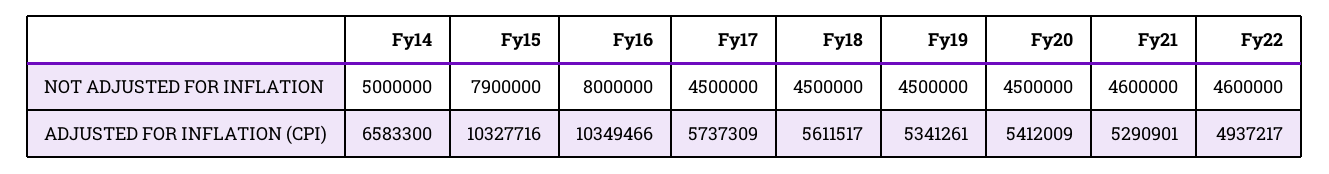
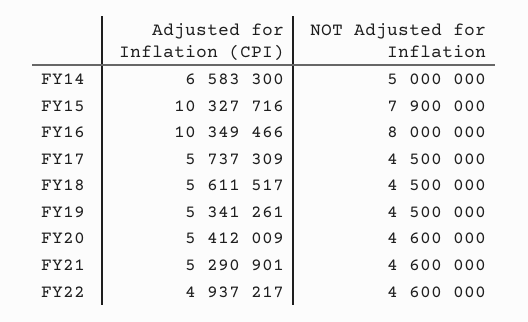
  {
    "Fy14": {
      "NOT ADJUSTED FOR INFLATION": 5000000,
      "ADJUSTED FOR INFLATION (CPI)": 6583300
    },
    "Fy15": {
      "NOT ADJUSTED FOR INFLATION": 7900000,
      "ADJUSTED FOR INFLATION (CPI)": 10327716
    },
    "Fy16": {
      "NOT ADJUSTED FOR INFLATION": 8000000,
      "ADJUSTED FOR INFLATION (CPI)": 10349466
    },
    "Fy17": {
      "NOT ADJUSTED FOR INFLATION": 4500000,
      "ADJUSTED FOR INFLATION (CPI)": 5737309
    },
    "Fy18": {
      "NOT ADJUSTED FOR INFLATION": 4500000,
      "ADJUSTED FOR INFLATION (CPI)": 5611517
    },
    "Fy19": {
      "NOT ADJUSTED FOR INFLATION": 4500000,
      "ADJUSTED FOR INFLATION (CPI)": 5341261
    },
    "Fy20": {
-     "NOT ADJUSTED FOR INFLATION": 4500000,
+     "NOT ADJUSTED FOR INFLATION": 4600000,
      "ADJUSTED FOR INFLATION (CPI)": 5412009
    },
    "Fy21": {
      "NOT ADJUSTED FOR INFLATION": 4600000,
      "ADJUSTED FOR INFLATION (CPI)": 5290901
    },
    "Fy22": {
      "NOT ADJUSTED FOR INFLATION": 4600000,
      "ADJUSTED FOR INFLATION (CPI)": 4937217
    }
  }

